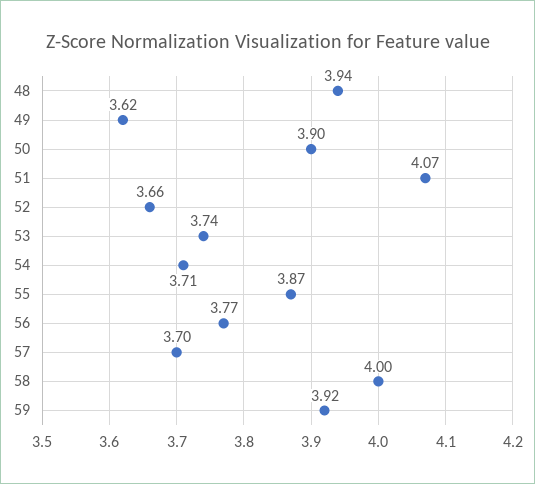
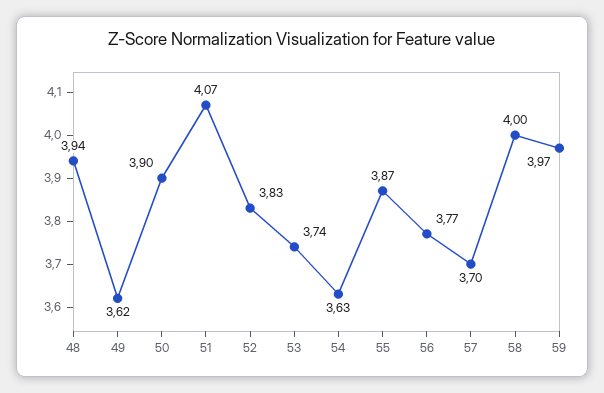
  {
    "48": 3.94,
    "49": 3.62,
    "50": 3.9,
    "51": 4.07,
-   "52": 3.66,
+   "52": 3.83,
    "53": 3.74,
-   "54": 3.71,
+   "54": 3.63,
    "55": 3.87,
    "56": 3.77,
    "57": 3.7,
    "58": 4,
-   "59": 3.92
+   "59": 3.97
  }

